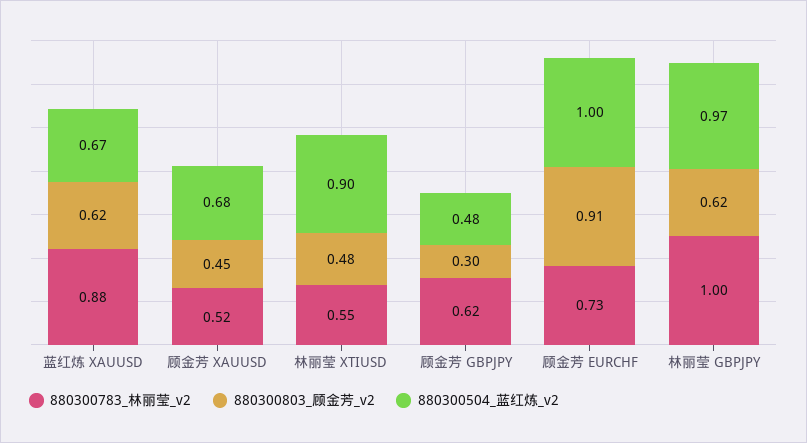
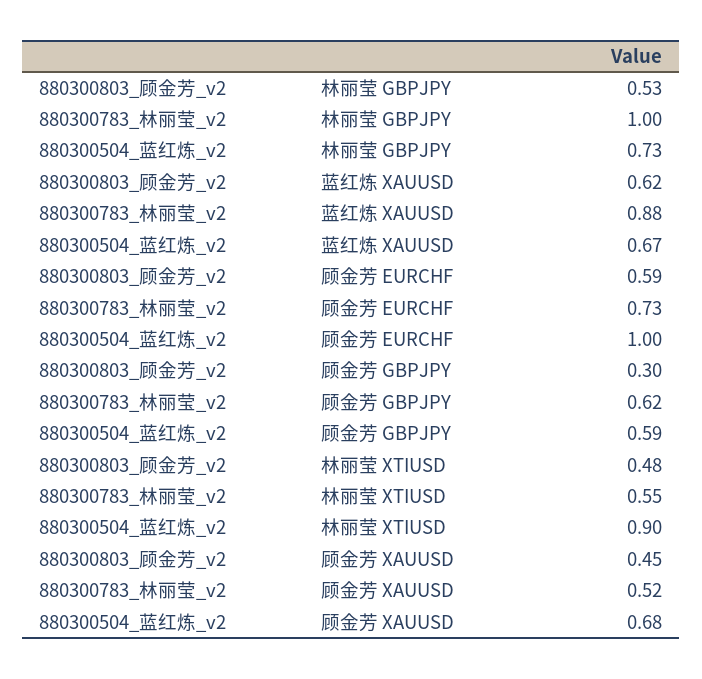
  {
    "880300783_林丽莹_v2": {
      "蓝红炼 XAUUSD": 0.88,
      "顾金芳 XAUUSD": 0.52,
      "林丽莹 XTIUSD": 0.55,
      "顾金芳 GBPJPY": 0.62,
      "顾金芳 EURCHF": 0.73,
      "林丽莹 GBPJPY": 1
    },
    "880300803_顾金芳_v2": {
      "蓝红炼 XAUUSD": 0.62,
      "顾金芳 XAUUSD": 0.45,
      "林丽莹 XTIUSD": 0.48,
      "顾金芳 GBPJPY": 0.3,
-     "顾金芳 EURCHF": 0.91,
+     "顾金芳 EURCHF": 0.59,
-     "林丽莹 GBPJPY": 0.62
+     "林丽莹 GBPJPY": 0.53
    },
    "880300504_蓝红炼_v2": {
      "蓝红炼 XAUUSD": 0.67,
      "顾金芳 XAUUSD": 0.68,
      "林丽莹 XTIUSD": 0.9,
-     "顾金芳 GBPJPY": 0.48,
+     "顾金芳 GBPJPY": 0.59,
      "顾金芳 EURCHF": 1,
-     "林丽莹 GBPJPY": 0.97
+     "林丽莹 GBPJPY": 0.73
    }
  }

